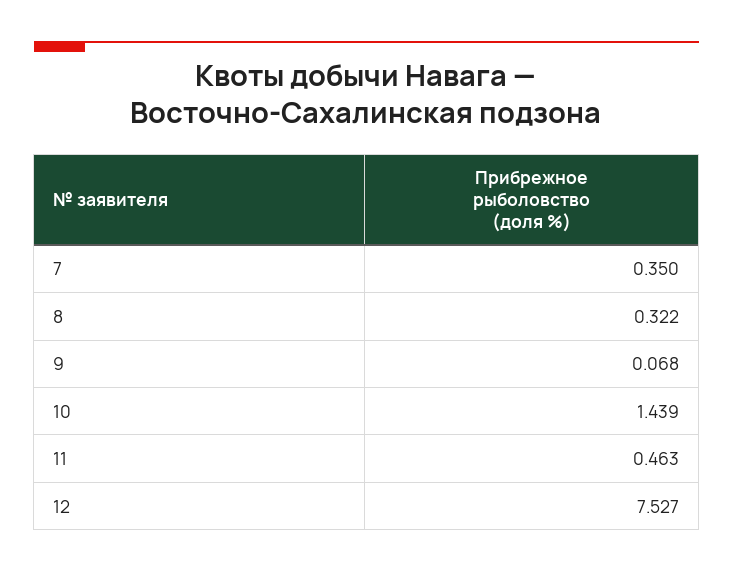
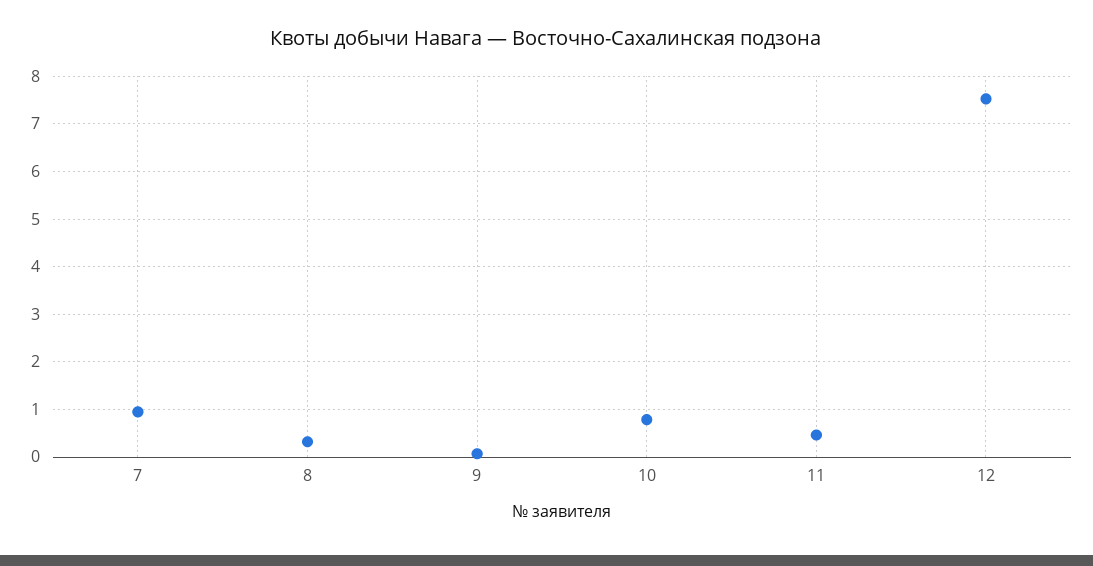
  {
-   "7": 0.35,
+   "7": 1,
    "8": 0.322,
    "9": 0.068,
-   "10": 1.439,
+   "10": 0.8,
    "11": 0.463,
    "12": 7.527
  }

